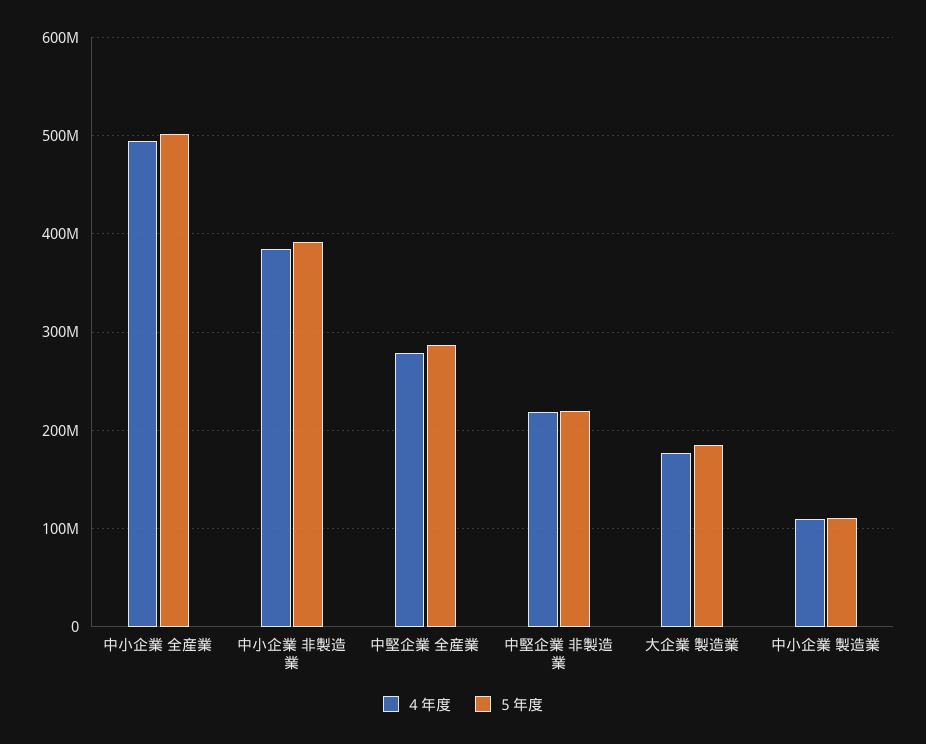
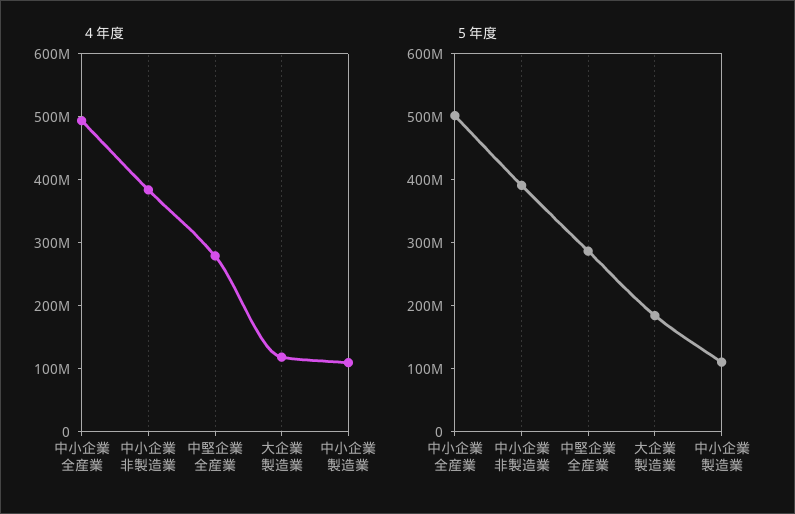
  {
    "４年度": {
      "中小企業 全産業": 490000000,
      "中小企業 非製造業": 380000000,
      "中堅企業 全産業": 280000000,
-     "中堅企業 非製造業": 220000000,
-     "大企業 製造業": 180000000,
+     "大企業 製造業": 120000000,
      "中小企業 製造業": 110000000
    },
    "５年度": {
      "中小企業 全産業": 500000000,
      "中小企業 非製造業": 390000000,
      "中堅企業 全産業": 290000000,
-     "中堅企業 非製造業": 220000000,
      "大企業 製造業": 180000000,
      "中小企業 製造業": 110000000
    }
  }

